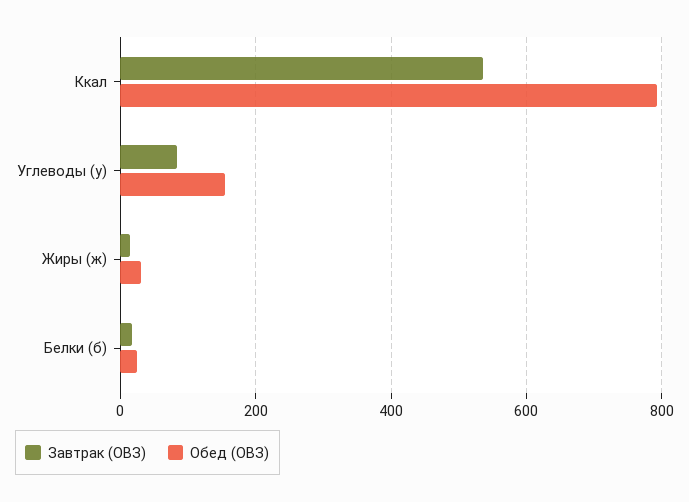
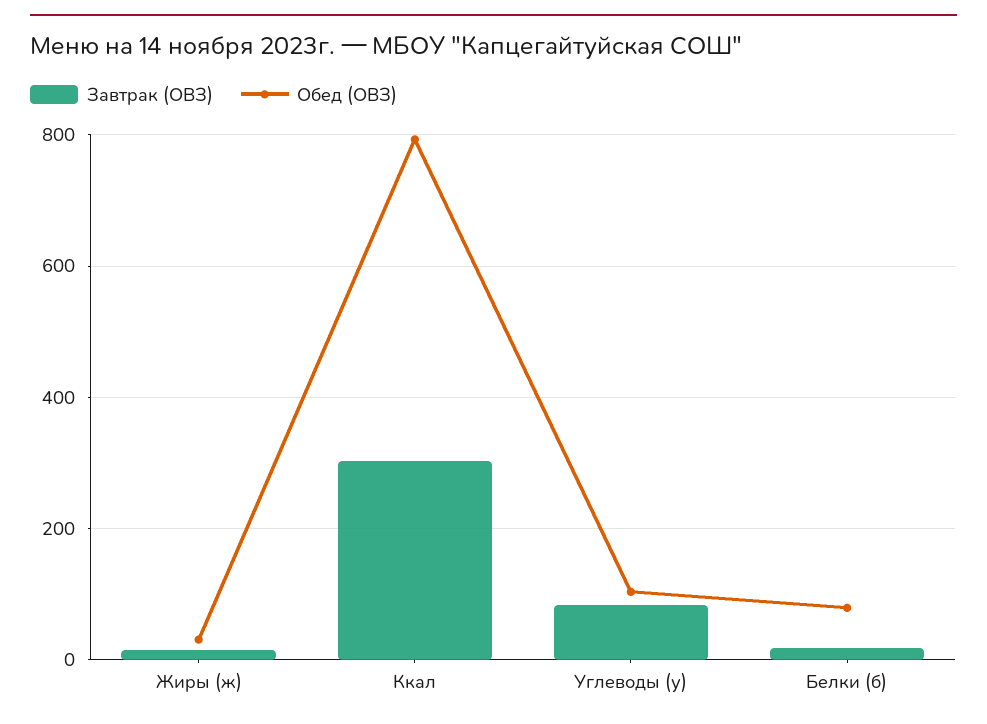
  {
    "Завтрак (ОВЗ)": {
-     "Ккал": 540,
+     "Ккал": 300,
      "Углеводы (у)": 80,
      "Жиры (ж)": 20,
      "Белки (б)": 20
    },
    "Обед (ОВЗ)": {
      "Ккал": 800,
-     "Углеводы (у)": 160,
+     "Углеводы (у)": 100,
      "Жиры (ж)": 40,
-     "Белки (б)": 20
+     "Белки (б)": 80
    }
  }

